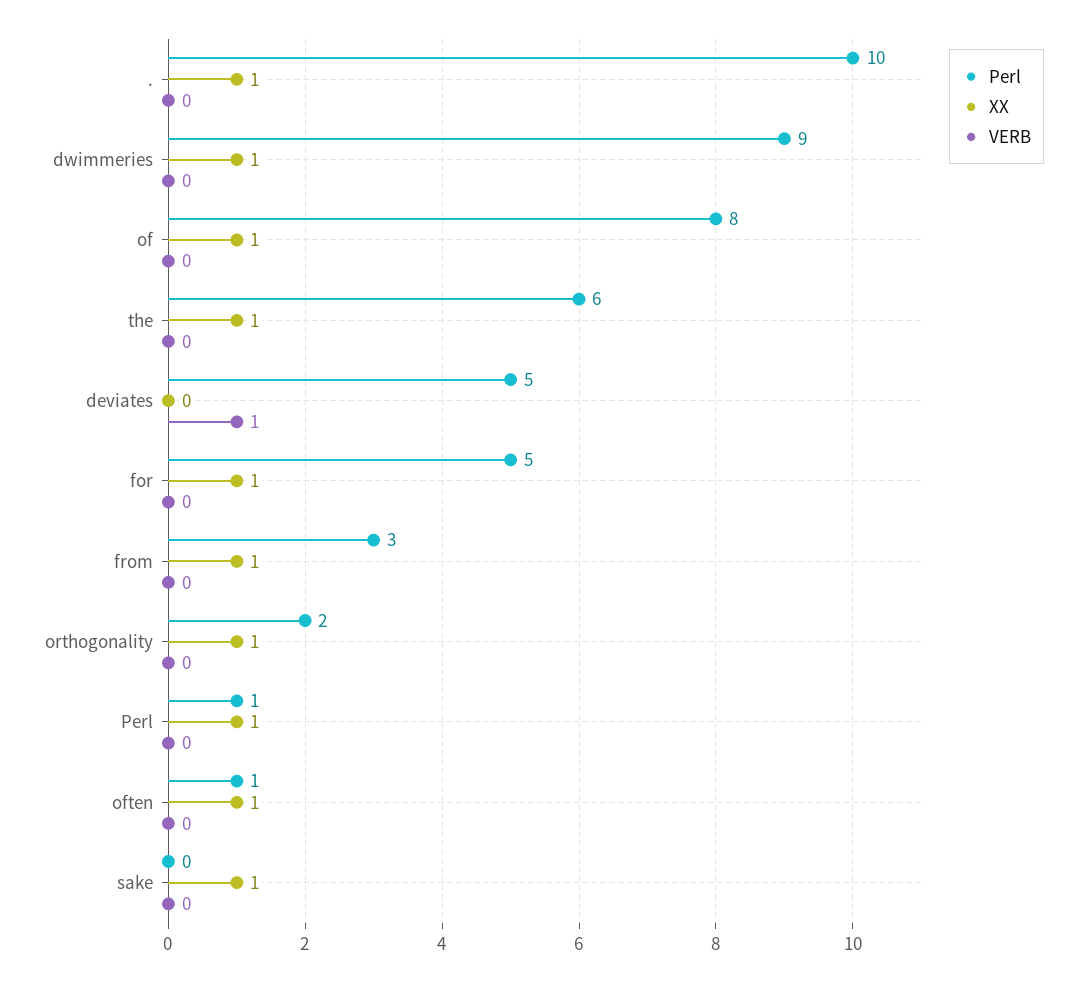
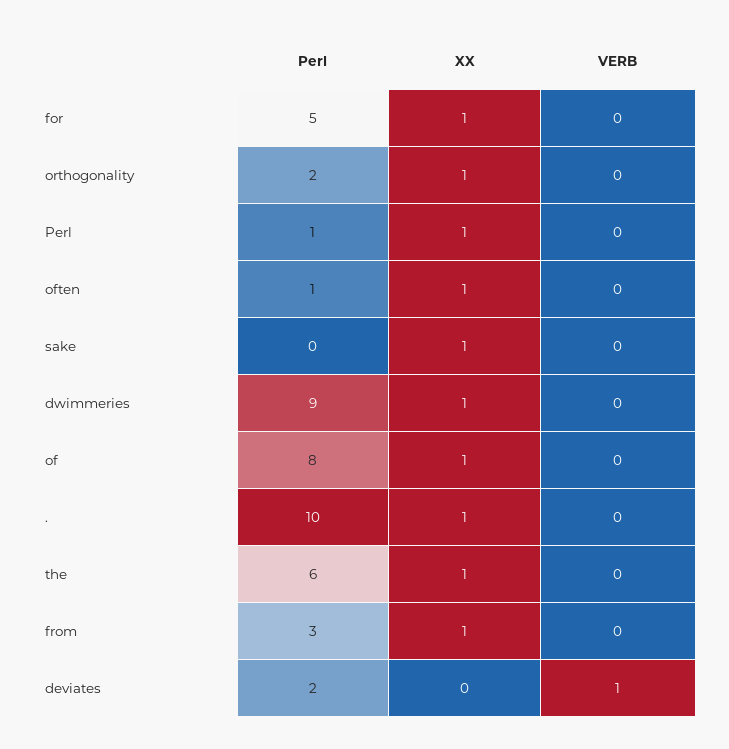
  {
    "Perl": {
      ".": 10,
      "dwimmeries": 9,
      "of": 8,
      "the": 6,
-     "deviates": 5,
+     "deviates": 2,
      "for": 5,
      "from": 3,
      "orthogonality": 2,
      "Perl": 1,
      "often": 1,
      "sake": 0
    },
    "XX": {
      ".": 1,
      "dwimmeries": 1,
      "of": 1,
      "the": 1,
      "deviates": 0,
      "for": 1,
      "from": 1,
      "orthogonality": 1,
      "Perl": 1,
      "often": 1,
      "sake": 1
    },
    "VERB": {
      ".": 0,
      "dwimmeries": 0,
      "of": 0,
      "the": 0,
      "deviates": 1,
      "for": 0,
      "from": 0,
      "orthogonality": 0,
      "Perl": 0,
      "often": 0,
      "sake": 0
    }
  }

